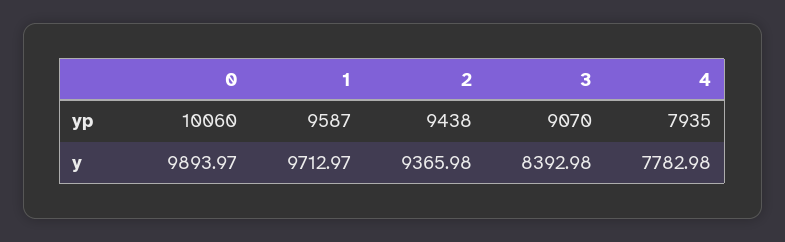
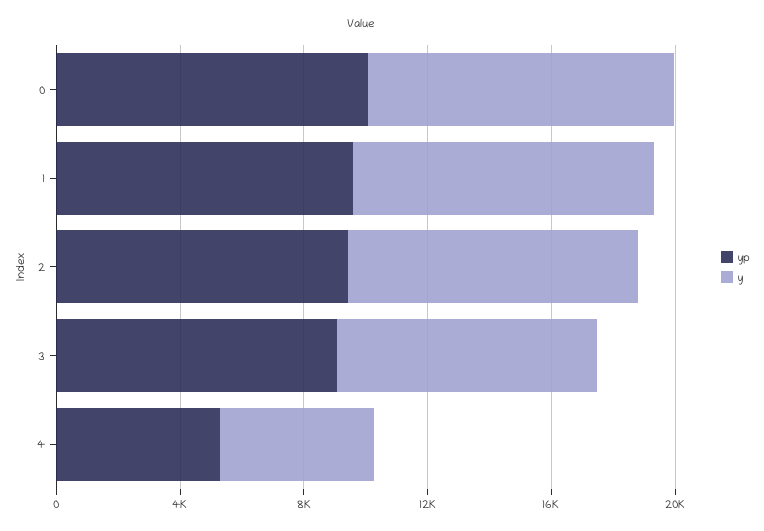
  {
    "yp": {
      "0": 10060,
      "1": 9587,
      "2": 9438,
      "3": 9070,
-     "4": 7935
+     "4": 5000
    },
    "y": {
      "0": 9893.97,
      "1": 9712.97,
      "2": 9365.98,
      "3": 8392.98,
-     "4": 7782.98
+     "4": 5000
    }
  }

